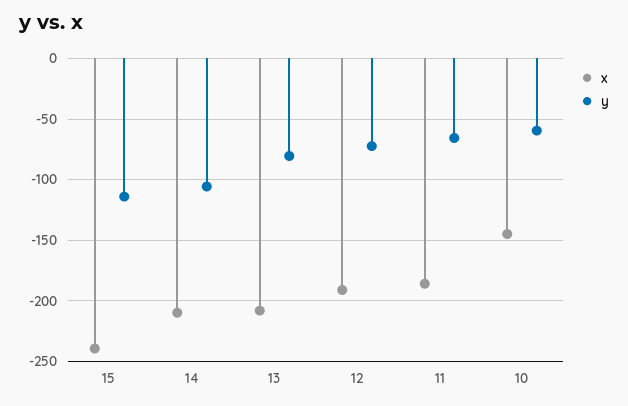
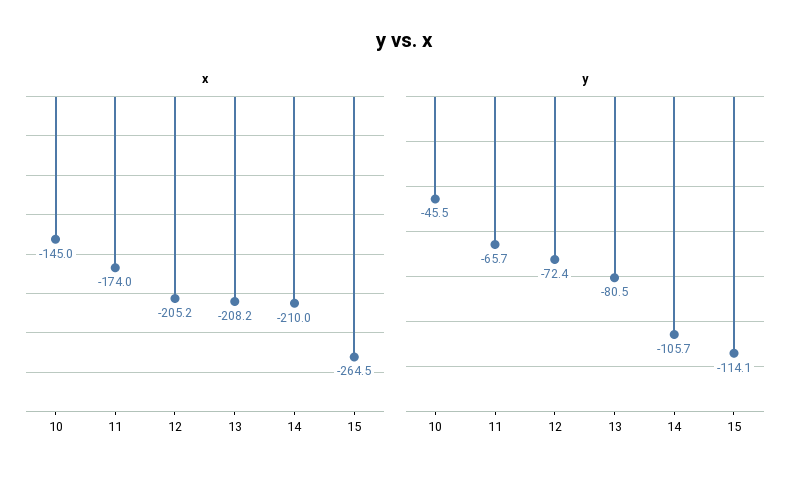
  {
    "x": {
-     "15": -240,
+     "15": -264.5,
      "14": -210,
      "13": -208.2,
-     "12": -190,
+     "12": -205.2,
-     "11": -185,
+     "11": -174,
      "10": -145
    },
    "y": {
      "15": -114.1,
      "14": -105.7,
      "13": -80.5,
      "12": -72.4,
      "11": -65.7,
-     "10": -60
+     "10": -45.5
    }
  }

